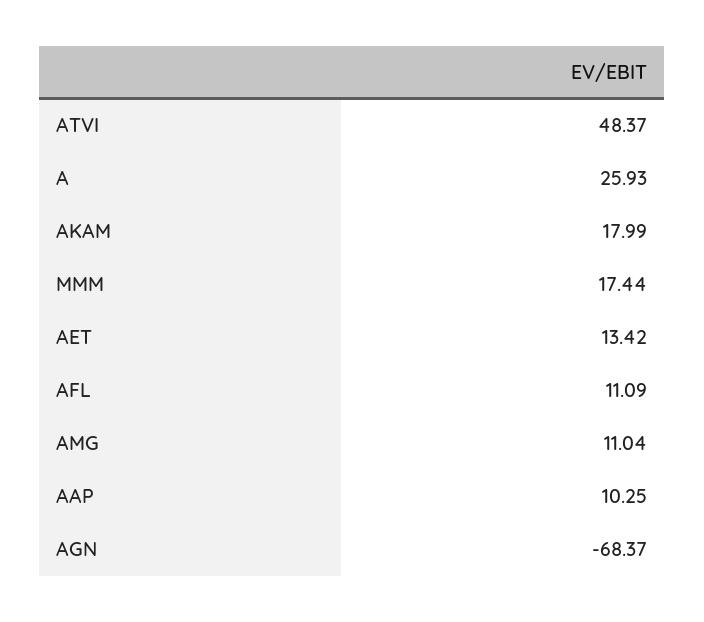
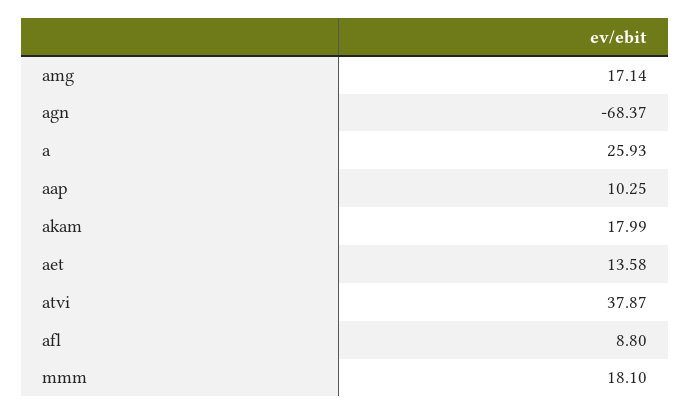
  {
-   "ATVI": 48.37,
+   "ATVI": 37.87,
    "A": 25.93,
    "AKAM": 17.99,
-   "MMM": 17.44,
+   "MMM": 18.1,
-   "AET": 13.42,
+   "AET": 13.58,
-   "AFL": 11.09,
+   "AFL": 8.8,
-   "AMG": 11.04,
+   "AMG": 17.14,
    "AAP": 10.25,
    "AGN": -68.37
  }

